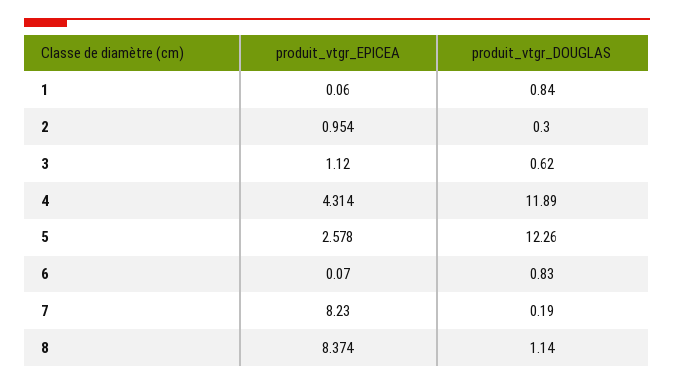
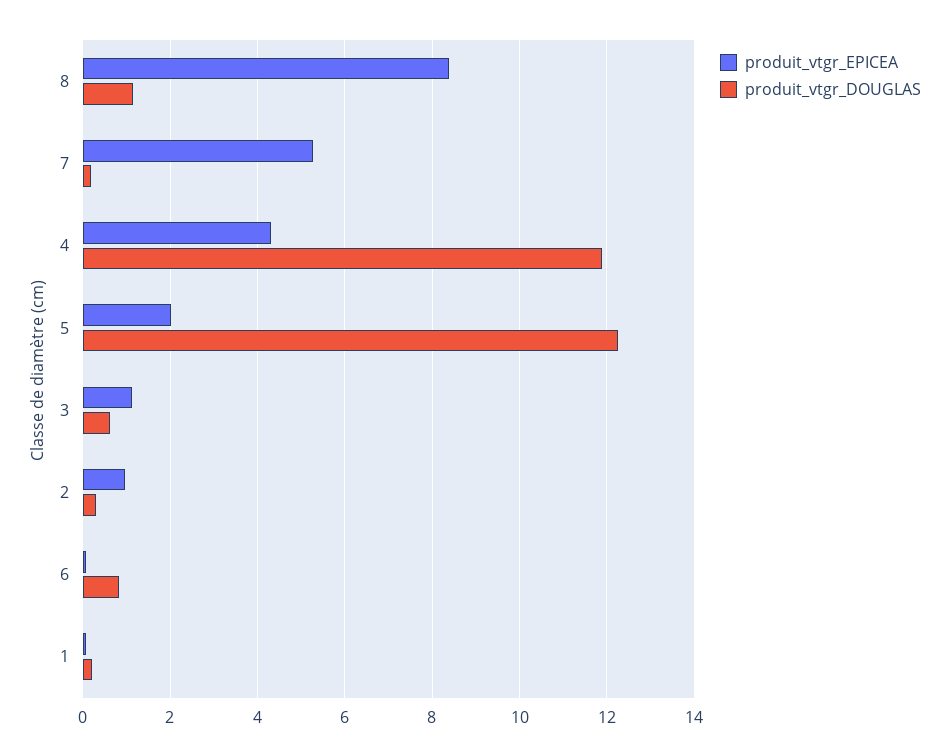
  {
    "produit_vtgr_EPICEA": {
      "1": 0.06,
      "2": 0.954,
      "3": 1.12,
      "4": 4.314,
-     "5": 2.578,
+     "5": 2,
      "6": 0.07,
-     "7": 8.23,
+     "7": 5.2,
      "8": 8.374
    },
    "produit_vtgr_DOUGLAS": {
-     "1": 0.84,
+     "1": 0.2,
      "2": 0.3,
      "3": 0.62,
      "4": 11.89,
      "5": 12.26,
      "6": 0.83,
      "7": 0.19,
      "8": 1.14
    }
  }

